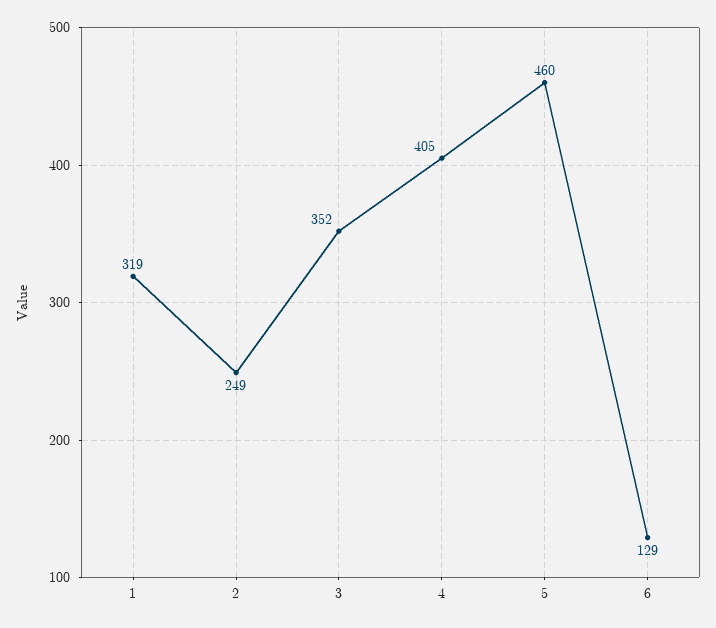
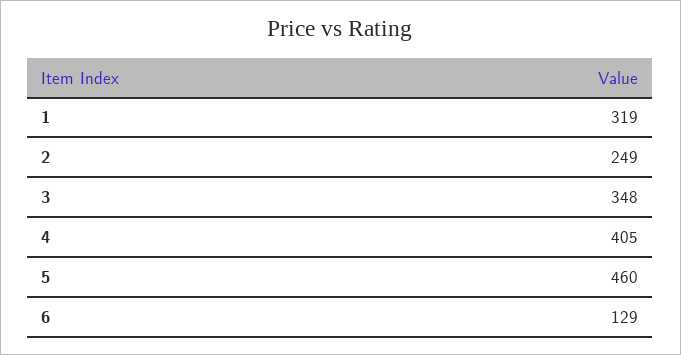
  {
    "1": 319,
    "2": 249,
-   "3": 352,
+   "3": 348,
    "4": 405,
    "5": 460,
    "6": 129
  }

